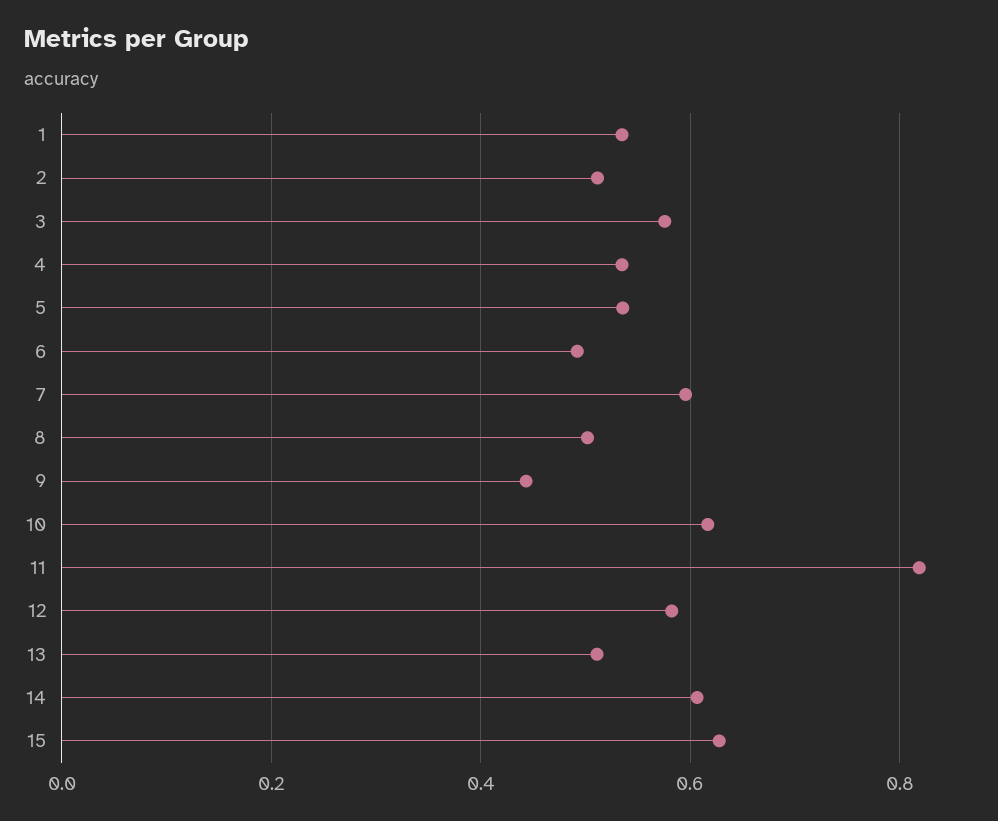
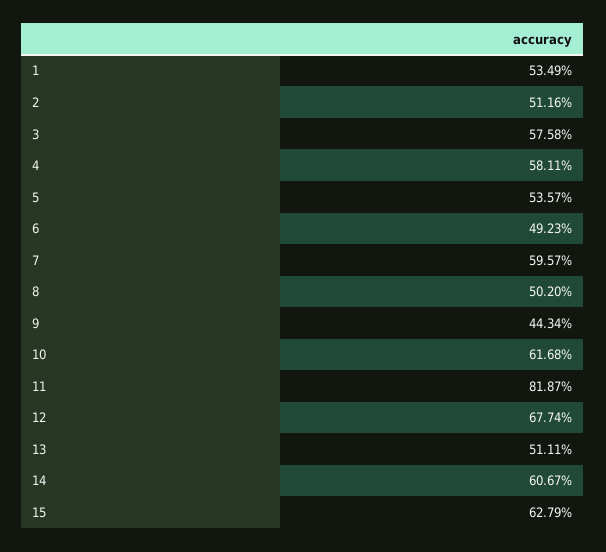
  {
    "1": 0.5349,
    "2": 0.5116,
    "3": 0.5758,
-   "4": 0.54,
+   "4": 0.5811,
    "5": 0.5357,
    "6": 0.4923,
    "7": 0.5957,
    "8": 0.502,
    "9": 0.4434,
    "10": 0.6168,
    "11": 0.8187,
-   "12": 0.58,
+   "12": 0.6774,
    "13": 0.5111,
    "14": 0.6067,
    "15": 0.6279
  }

